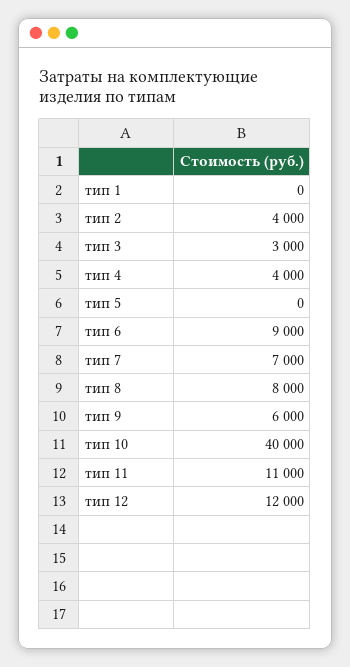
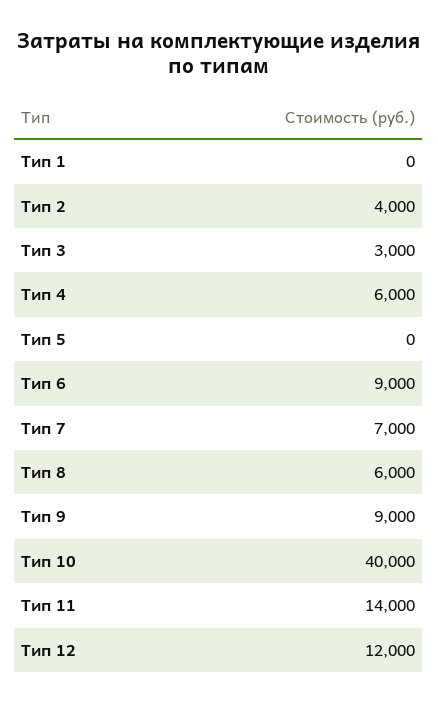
  {
    "тип 1": 0,
    "тип 2": 4000,
    "тип 3": 3000,
-   "тип 4": 4000,
+   "тип 4": 6000,
    "тип 5": 0,
    "тип 6": 9000,
    "тип 7": 7000,
-   "тип 8": 8000,
+   "тип 8": 6000,
-   "тип 9": 6000,
+   "тип 9": 9000,
    "тип 10": 40000,
-   "тип 11": 11000,
+   "тип 11": 14000,
    "тип 12": 12000
  }

